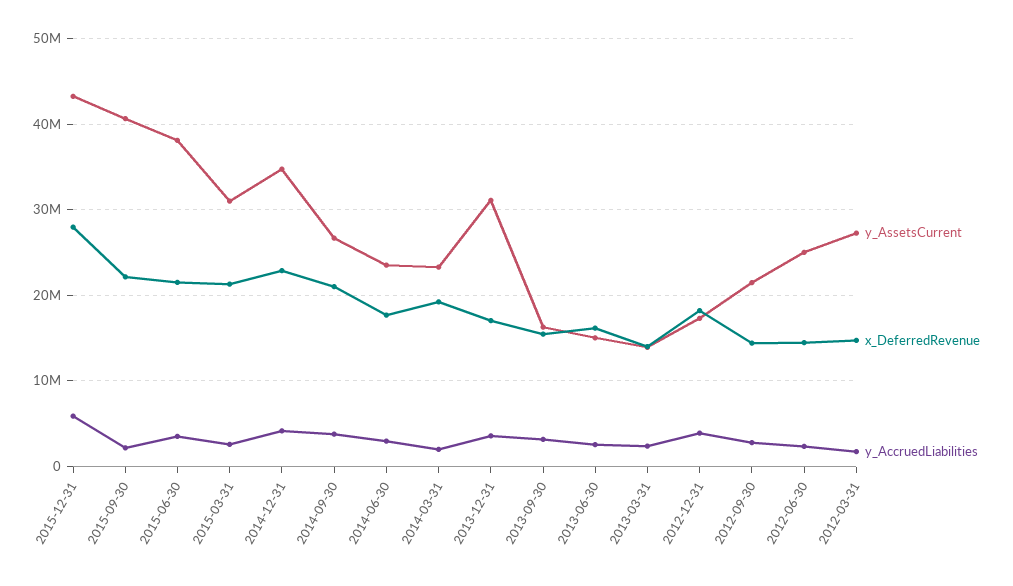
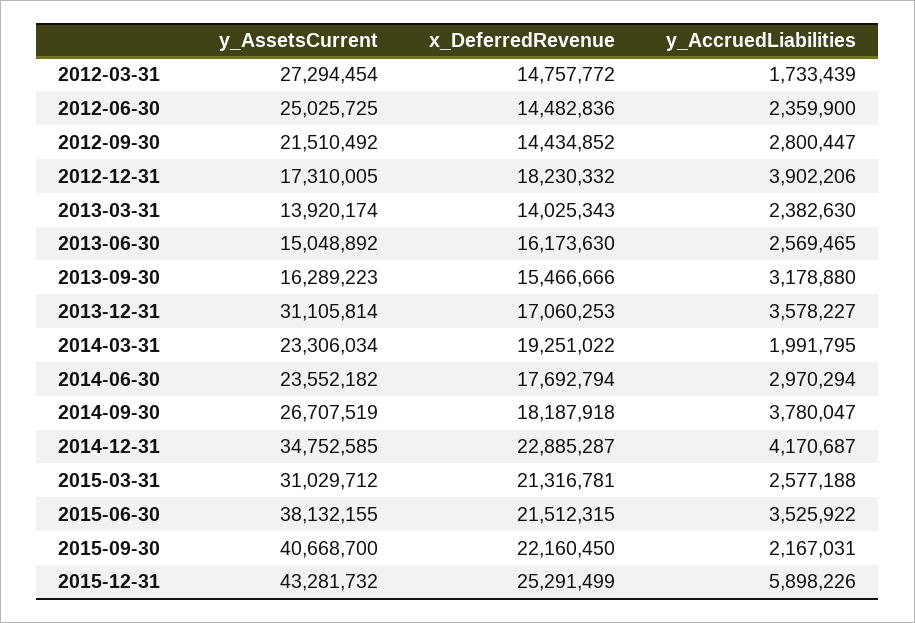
  {
    "y_AssetsCurrent": {
      "2015-12-31": 43281732,
      "2015-09-30": 40668700,
      "2015-06-30": 38132155,
      "2015-03-31": 31029712,
      "2014-12-31": 34752585,
      "2014-09-30": 26707519,
      "2014-06-30": 23552182,
      "2014-03-31": 23306034,
      "2013-12-31": 31105814,
      "2013-09-30": 16289223,
      "2013-06-30": 15048892,
      "2013-03-31": 13920174,
      "2012-12-31": 17310005,
      "2012-09-30": 21510492,
      "2012-06-30": 25025725,
      "2012-03-31": 27294454
    },
    "x_DeferredRevenue": {
-     "2015-12-31": 28000000,
+     "2015-12-31": 25291499,
      "2015-09-30": 22160450,
      "2015-06-30": 21512315,
      "2015-03-31": 21316781,
      "2014-12-31": 22885287,
-     "2014-09-30": 21000000,
+     "2014-09-30": 18187918,
      "2014-06-30": 17692794,
      "2014-03-31": 19251022,
      "2013-12-31": 17060253,
      "2013-09-30": 15466666,
      "2013-06-30": 16173630,
      "2013-03-31": 14025343,
      "2012-12-31": 18230332,
      "2012-09-30": 14434852,
      "2012-06-30": 14482836,
      "2012-03-31": 14757772
    },
    "y_AccruedLiabilities": {
      "2015-12-31": 5898226,
      "2015-09-30": 2167031,
      "2015-06-30": 3525922,
      "2015-03-31": 2577188,
      "2014-12-31": 4170687,
      "2014-09-30": 3780047,
      "2014-06-30": 2970294,
      "2014-03-31": 1991795,
      "2013-12-31": 3578227,
      "2013-09-30": 3178880,
      "2013-06-30": 2569465,
      "2013-03-31": 2382630,
      "2012-12-31": 3902206,
      "2012-09-30": 2800447,
      "2012-06-30": 2359900,
      "2012-03-31": 1733439
    }
  }

